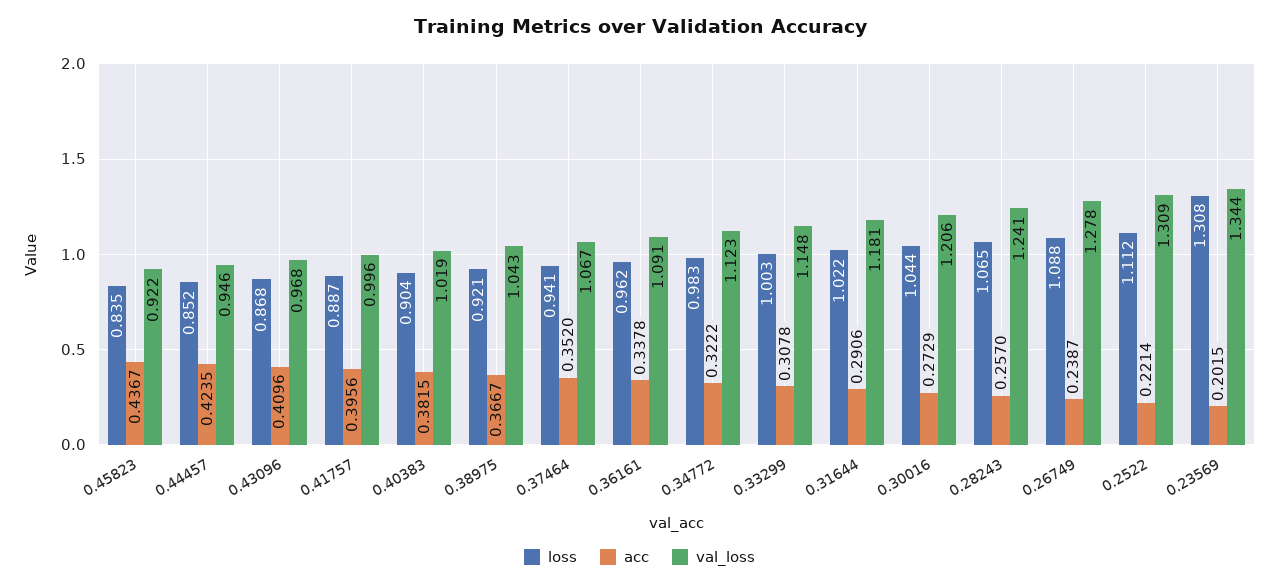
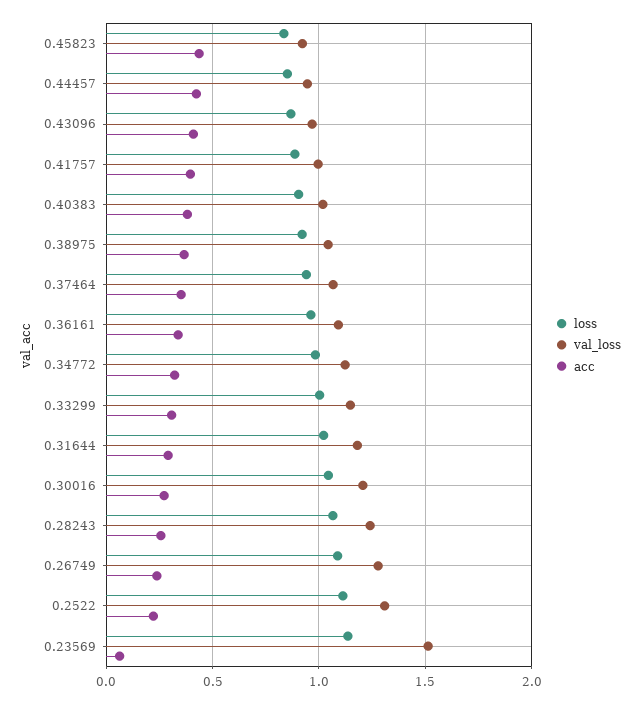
  {
    "loss": {
      "0.45823": 0.835,
      "0.44457": 0.852,
      "0.43096": 0.868,
      "0.41757": 0.887,
      "0.40383": 0.904,
      "0.38975": 0.921,
      "0.37464": 0.941,
      "0.36161": 0.962,
      "0.34772": 0.983,
      "0.33299": 1.003,
      "0.31644": 1.022,
      "0.30016": 1.044,
      "0.28243": 1.065,
      "0.26749": 1.088,
      "0.2522": 1.112,
-     "0.23569": 1.308
+     "0.23569": 1.15
    },
    "acc": {
      "0.45823": 0.4367,
      "0.44457": 0.4235,
      "0.43096": 0.4096,
      "0.41757": 0.3956,
      "0.40383": 0.3815,
      "0.38975": 0.3667,
      "0.37464": 0.352,
      "0.36161": 0.3378,
      "0.34772": 0.3222,
      "0.33299": 0.3078,
      "0.31644": 0.2906,
      "0.30016": 0.2729,
      "0.28243": 0.257,
      "0.26749": 0.2387,
      "0.2522": 0.2214,
-     "0.23569": 0.2015
+     "0.23569": 0.05
    },
    "val_loss": {
      "0.45823": 0.922,
      "0.44457": 0.946,
      "0.43096": 0.968,
      "0.41757": 0.996,
      "0.40383": 1.019,
      "0.38975": 1.043,
      "0.37464": 1.067,
      "0.36161": 1.091,
      "0.34772": 1.123,
      "0.33299": 1.148,
      "0.31644": 1.181,
      "0.30016": 1.206,
      "0.28243": 1.241,
      "0.26749": 1.278,
      "0.2522": 1.309,
-     "0.23569": 1.344
+     "0.23569": 1.5
    }
  }

